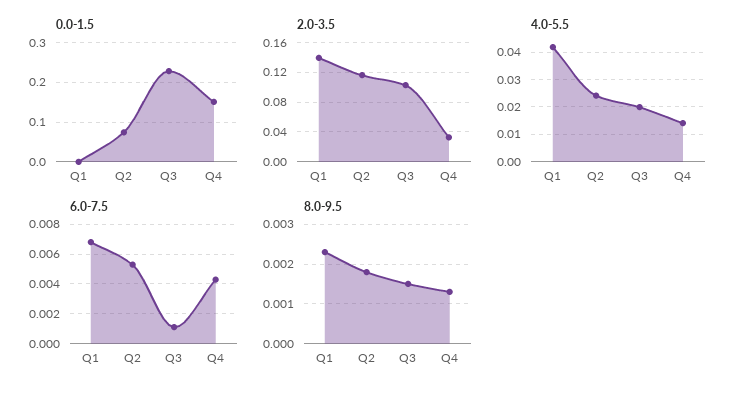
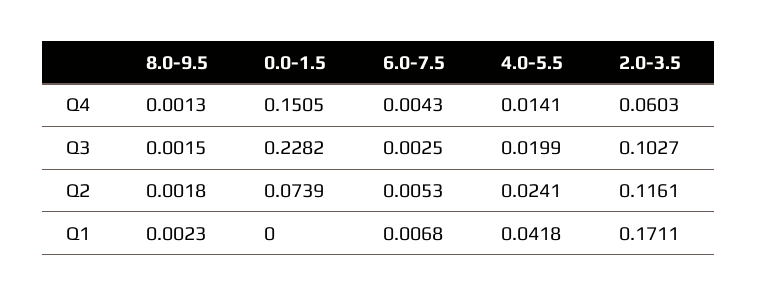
  {
    "0.0-1.5": {
      "Q1": 0,
      "Q2": 0.0739,
      "Q3": 0.2282,
      "Q4": 0.1505
    },
    "2.0-3.5": {
-     "Q1": 0.14,
+     "Q1": 0.1711,
      "Q2": 0.1161,
      "Q3": 0.1027,
-     "Q4": 0.03
+     "Q4": 0.0603
    },
    "4.0-5.5": {
      "Q1": 0.0418,
      "Q2": 0.0241,
      "Q3": 0.0199,
      "Q4": 0.0141
    },
    "6.0-7.5": {
      "Q1": 0.0068,
      "Q2": 0.0053,
-     "Q3": 0.001,
+     "Q3": 0.0025,
      "Q4": 0.0043
    },
    "8.0-9.5": {
      "Q1": 0.0023,
      "Q2": 0.0018,
      "Q3": 0.0015,
      "Q4": 0.0013
    }
  }

